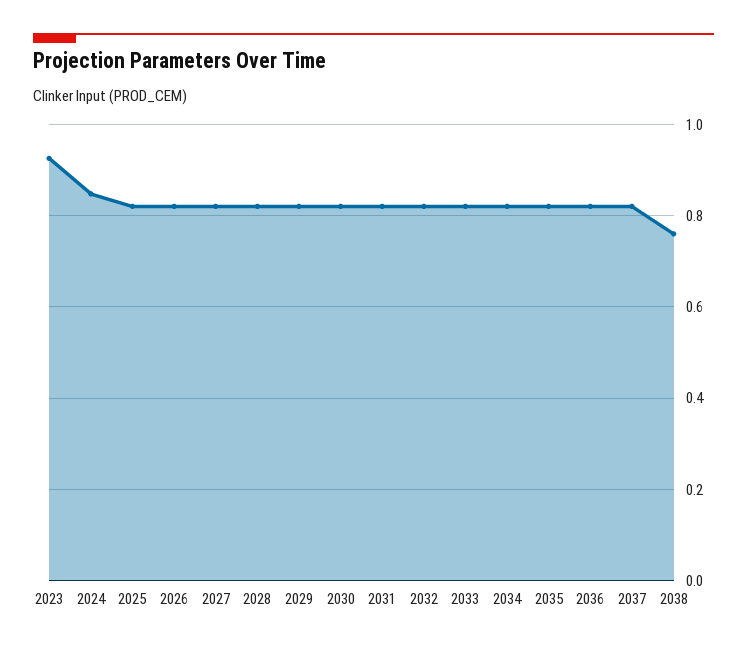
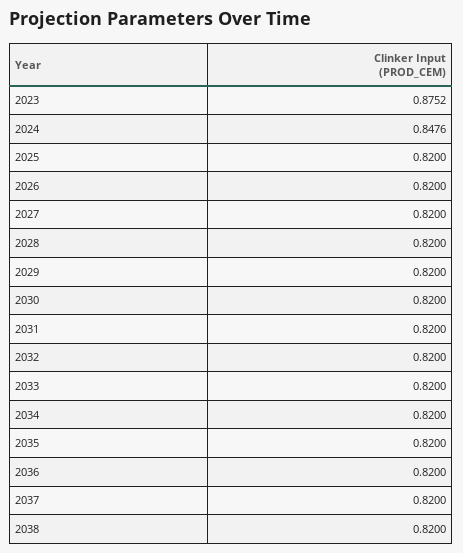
  {
-   "2023": 0.92,
+   "2023": 0.8752,
    "2024": 0.8476,
    "2025": 0.82,
    "2026": 0.82,
    "2027": 0.82,
    "2028": 0.82,
    "2029": 0.82,
    "2030": 0.82,
    "2031": 0.82,
    "2032": 0.82,
    "2033": 0.82,
    "2034": 0.82,
    "2035": 0.82,
    "2036": 0.82,
    "2037": 0.82,
-   "2038": 0.76
+   "2038": 0.82
  }

